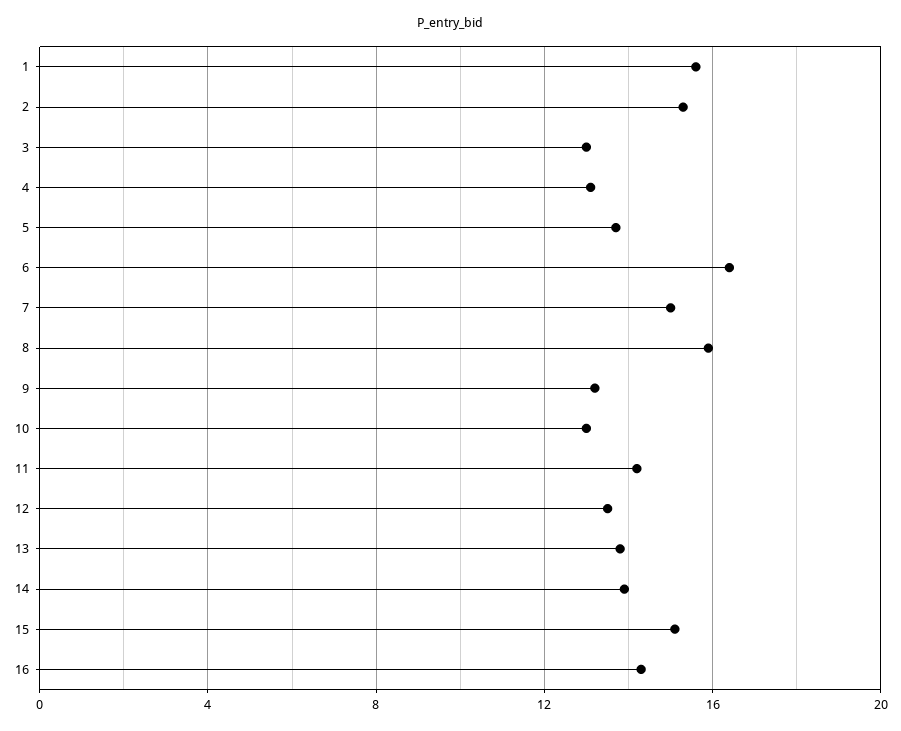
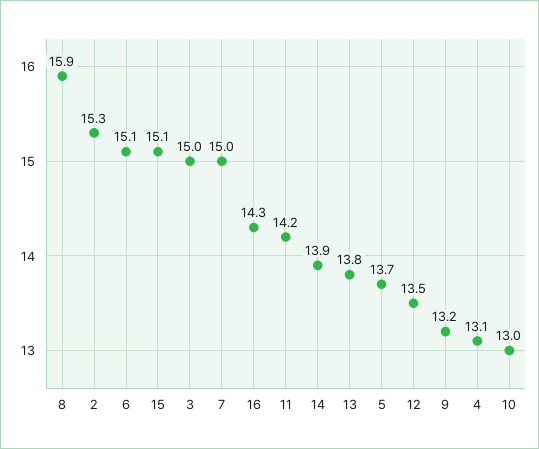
  {
-   "1": 15.5,
    "2": 15.3,
-   "3": 13,
+   "3": 15,
    "4": 13.1,
    "5": 13.7,
-   "6": 16.5,
+   "6": 15.1,
    "7": 15,
    "8": 15.9,
    "9": 13.2,
    "10": 13,
    "11": 14.2,
    "12": 13.5,
    "13": 13.8,
    "14": 13.9,
    "15": 15.1,
    "16": 14.3
  }

